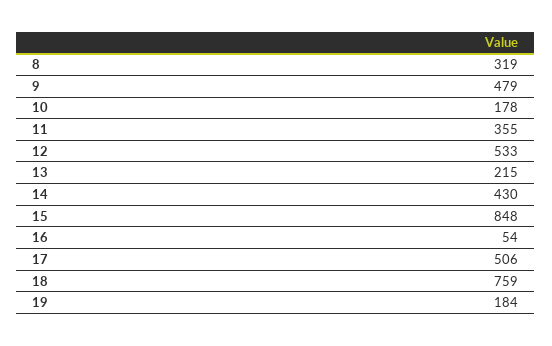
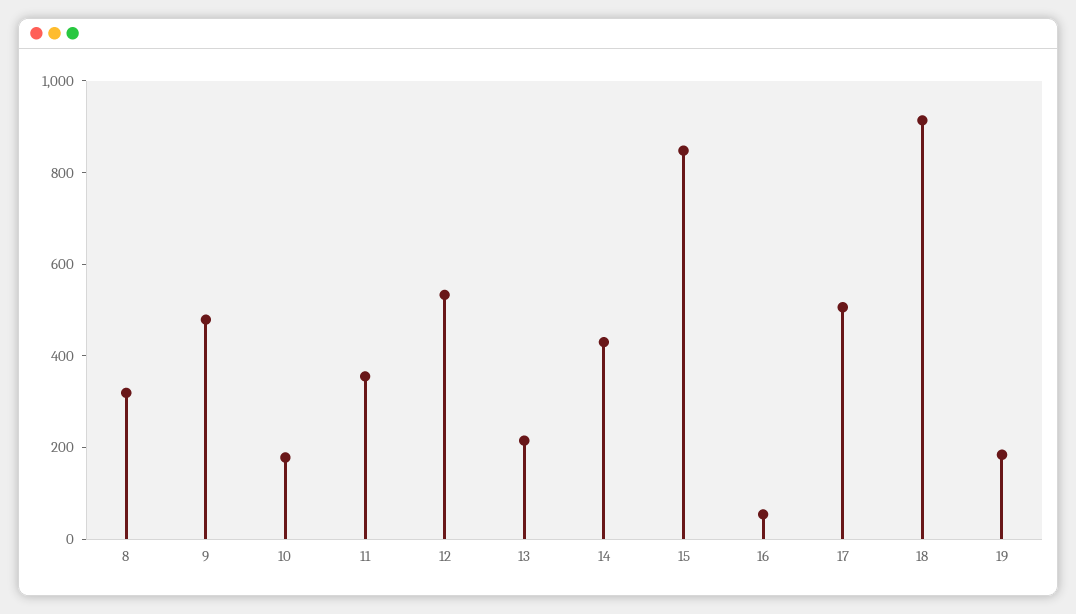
  {
    "8": 319,
    "9": 479,
    "10": 178,
    "11": 355,
    "12": 533,
    "13": 215,
    "14": 430,
    "15": 848,
    "16": 54,
    "17": 506,
-   "18": 759,
+   "18": 900,
    "19": 184
  }

